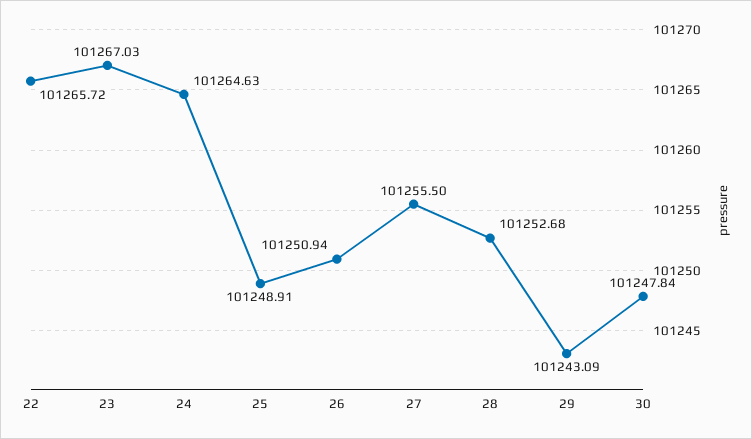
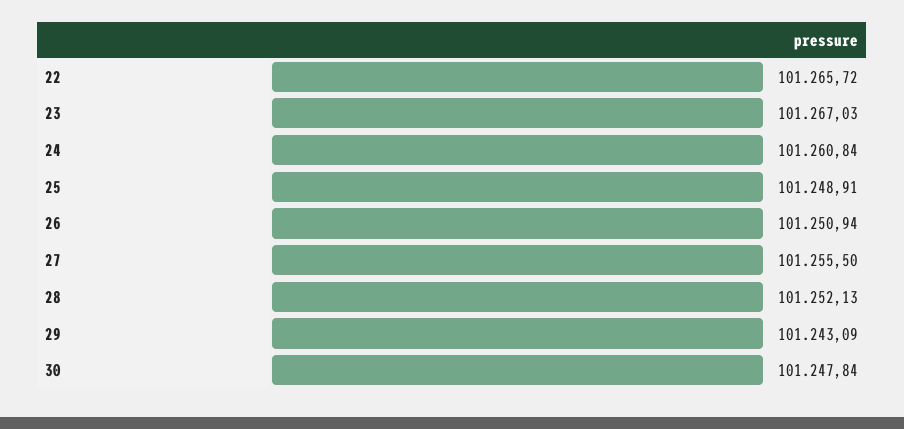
  {
    "22": 101265.72,
    "23": 101267.03,
-   "24": 101264.63,
+   "24": 101260.84,
    "25": 101248.91,
    "26": 101250.94,
    "27": 101255.5,
-   "28": 101252.68,
+   "28": 101252.13,
    "29": 101243.09,
    "30": 101247.84
  }

